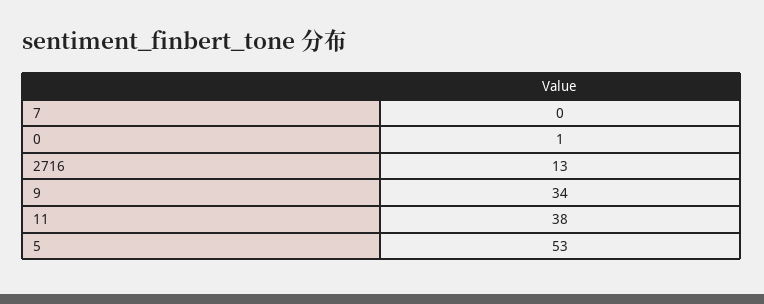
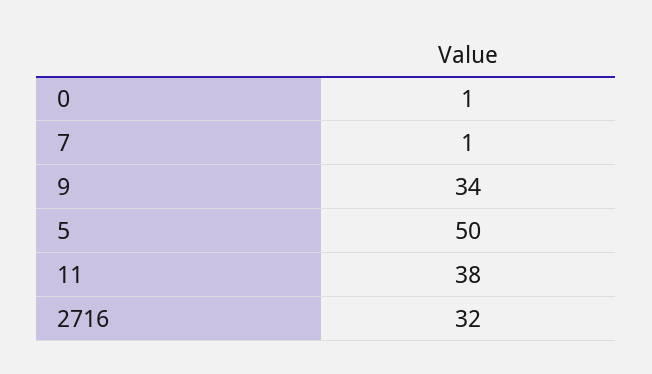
  {
-   "7": 0,
+   "7": 1,
    "0": 1,
-   "2716": 13,
+   "2716": 32,
    "9": 34,
    "11": 38,
-   "5": 53
+   "5": 50
  }

